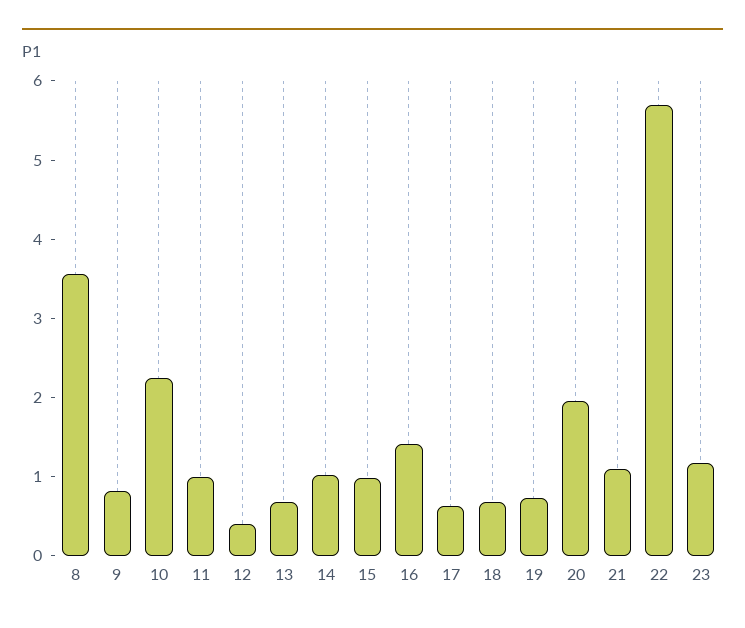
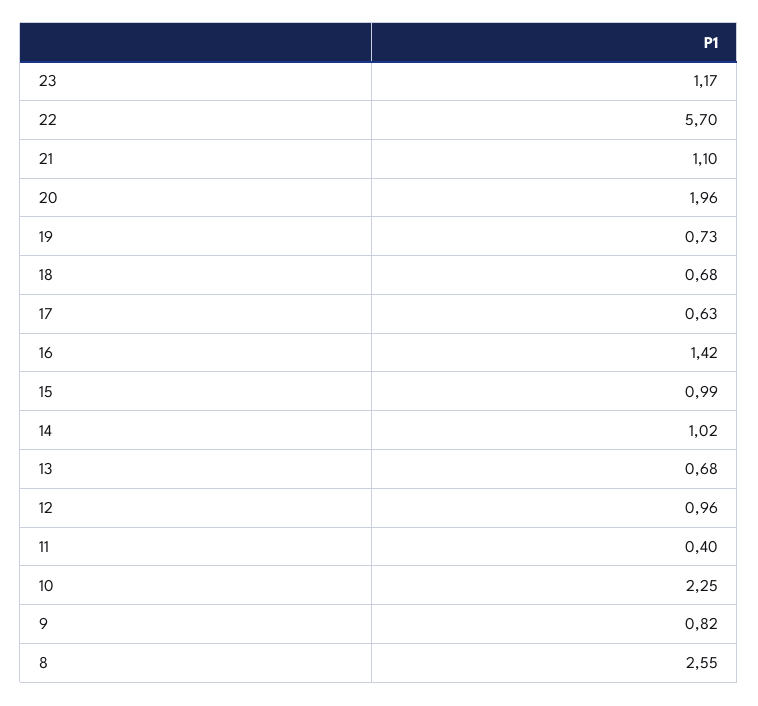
  {
-   "8": 3.6,
+   "8": 2.55,
    "9": 0.82,
    "10": 2.25,
-   "11": 1,
+   "11": 0.4,
-   "12": 0.4,
+   "12": 0.96,
    "13": 0.68,
    "14": 1.02,
    "15": 0.99,
    "16": 1.42,
    "17": 0.63,
    "18": 0.68,
    "19": 0.73,
    "20": 1.96,
    "21": 1.1,
    "22": 5.7,
    "23": 1.17
  }

